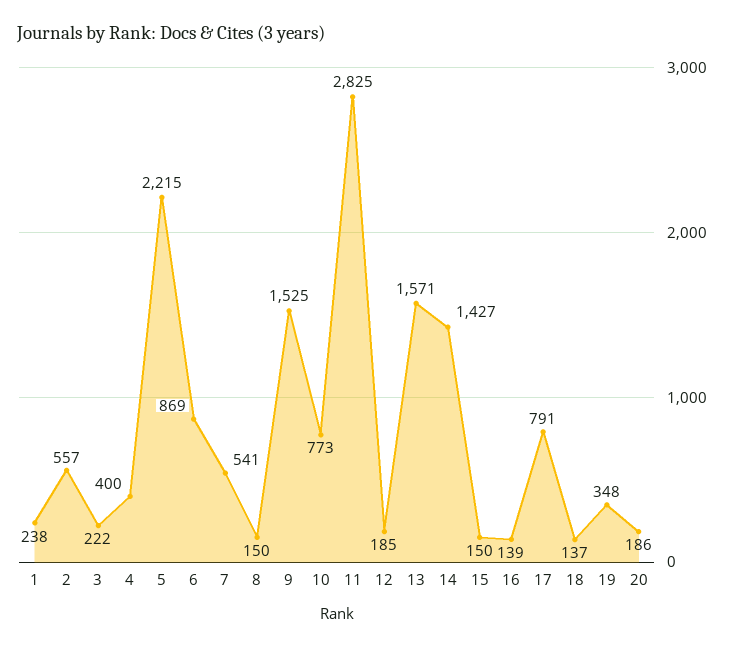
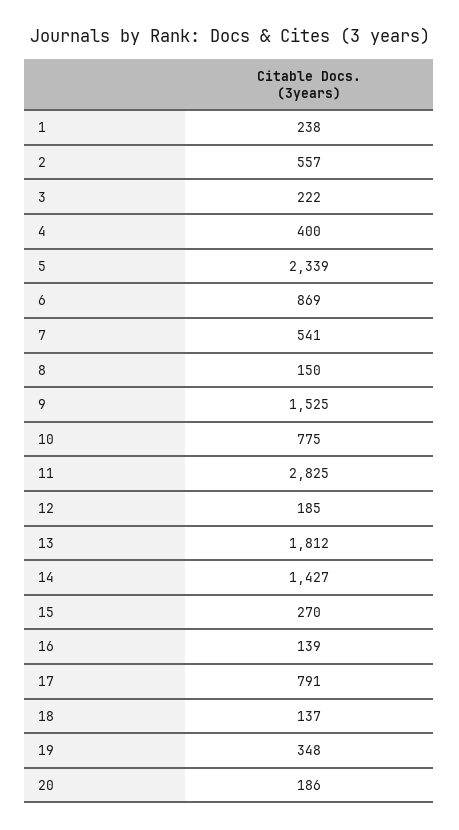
  {
    "1": 238,
    "2": 557,
    "3": 222,
    "4": 400,
-   "5": 2215,
+   "5": 2339,
    "6": 869,
    "7": 541,
    "8": 150,
    "9": 1525,
-   "10": 773,
+   "10": 775,
    "11": 2825,
    "12": 185,
-   "13": 1571,
+   "13": 1812,
    "14": 1427,
-   "15": 150,
+   "15": 270,
    "16": 139,
    "17": 791,
    "18": 137,
    "19": 348,
    "20": 186
  }

